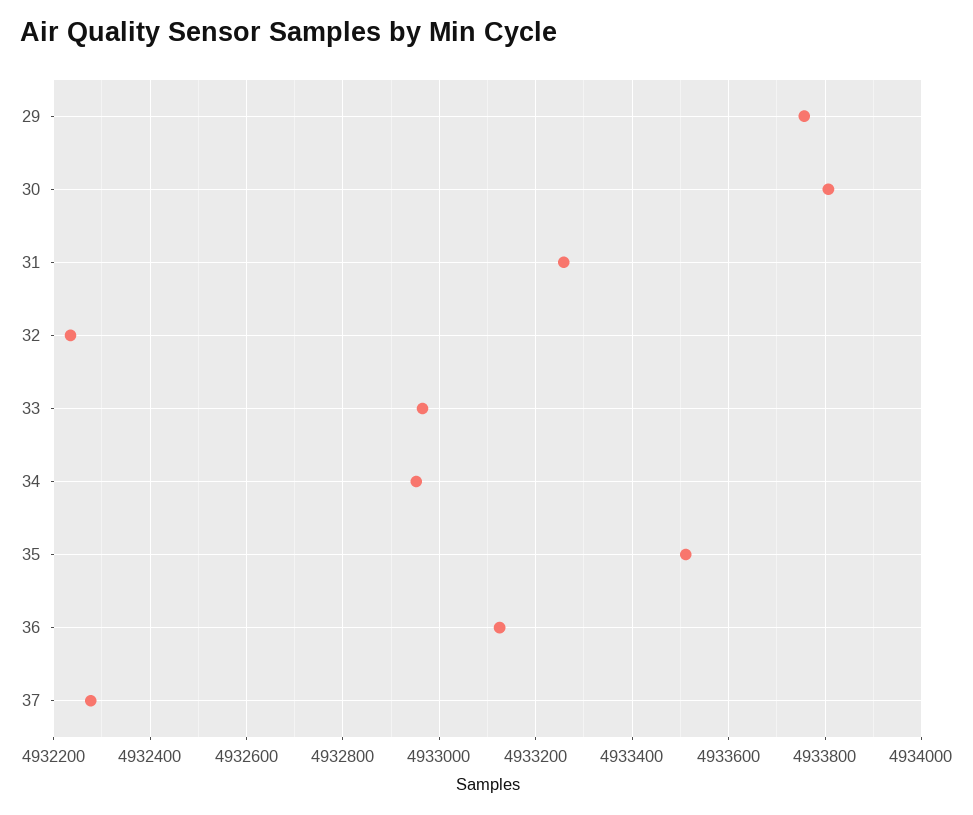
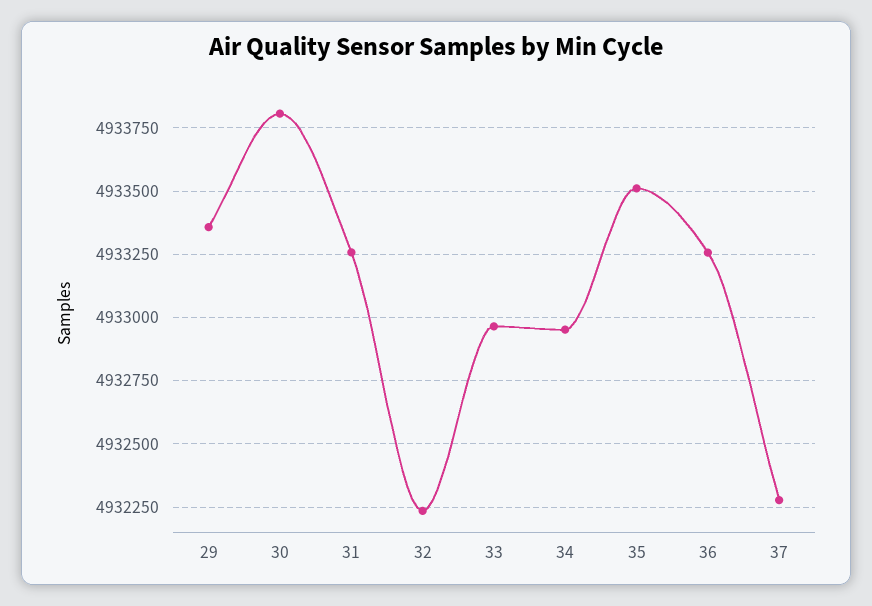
  {
-   "29": 4933760,
+   "29": 4933350,
    "30": 4933800,
    "31": 4933260,
    "32": 4932240,
    "33": 4932960,
    "34": 4932960,
    "35": 4933520,
-   "36": 4933120,
+   "36": 4933250,
    "37": 4932280
  }

